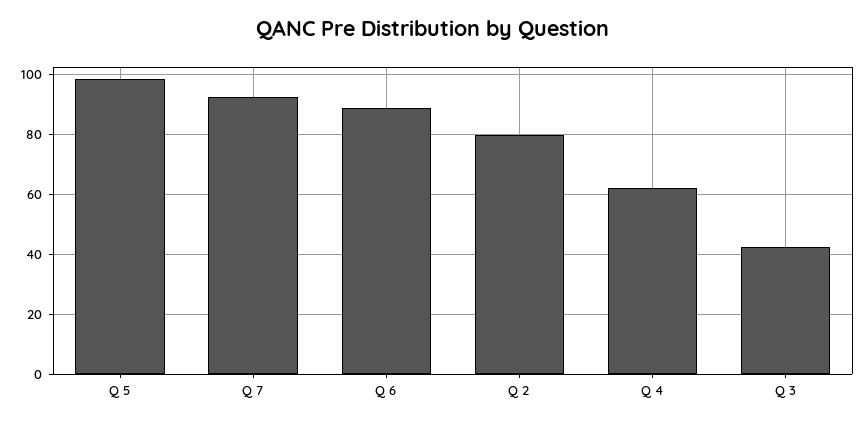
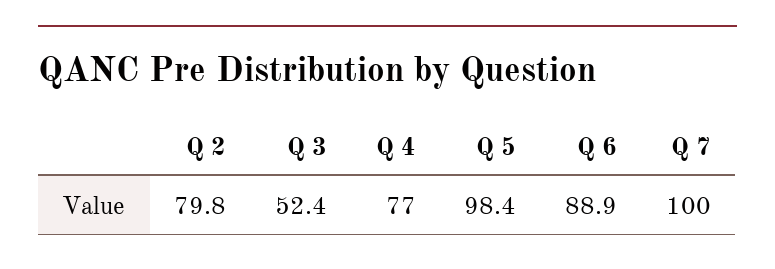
  {
    "Q 5": 98.4,
-   "Q 7": 92.5,
+   "Q 7": 100,
    "Q 6": 88.9,
    "Q 2": 79.8,
-   "Q 4": 62.5,
+   "Q 4": 77,
-   "Q 3": 42.5
+   "Q 3": 52.4
  }

